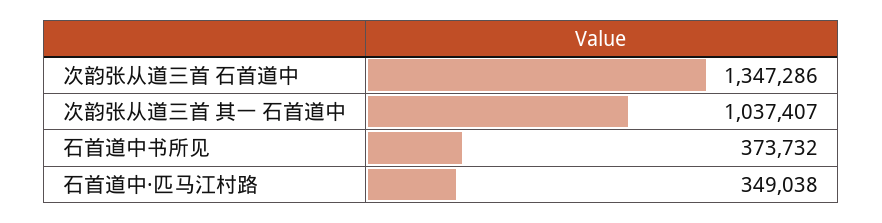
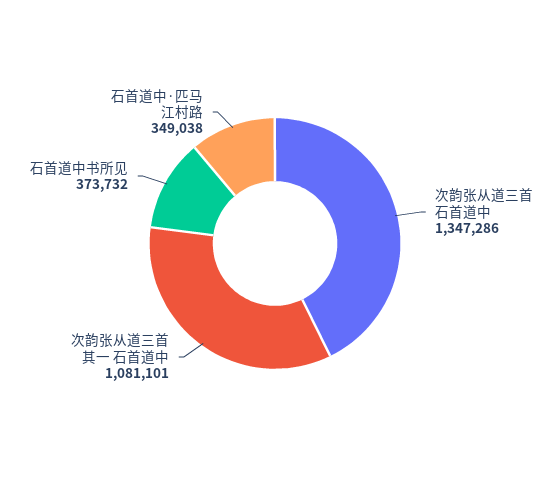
  {
    "次韵张从道三首 石首道中": 1347286,
-   "次韵张从道三首 其一 石首道中": 1037407,
+   "次韵张从道三首 其一 石首道中": 1081101,
    "石首道中书所见": 373732,
    "石首道中·匹马江村路": 349038
  }

